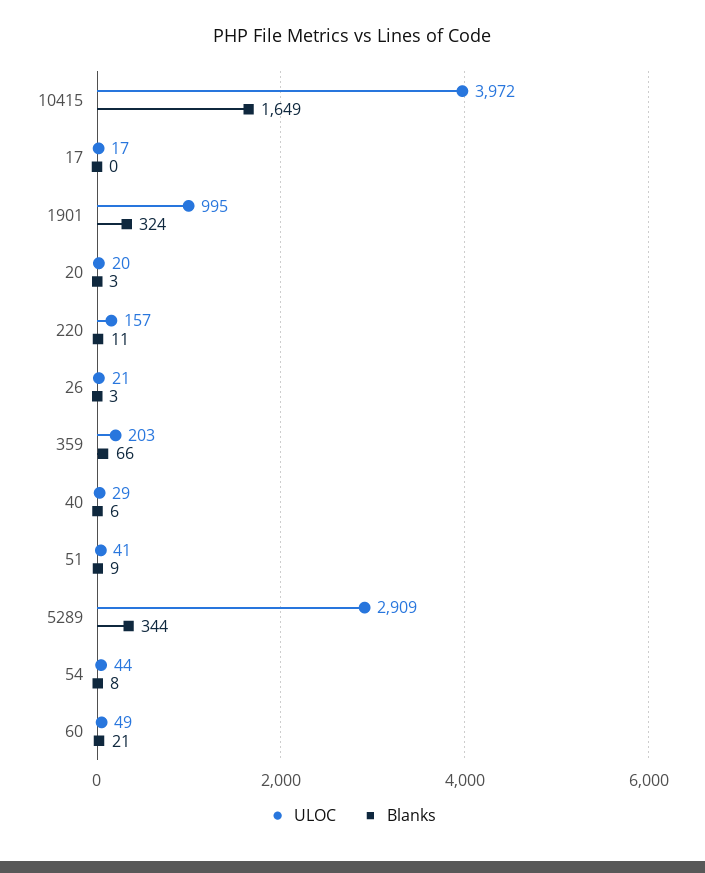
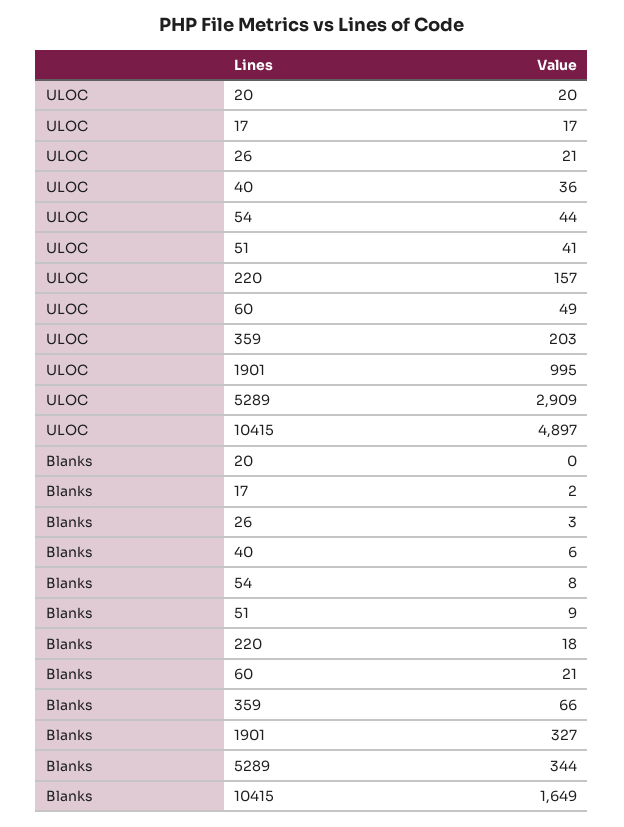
  {
    "ULOC": {
-     "10415": 3972,
+     "10415": 4897,
      "17": 17,
      "1901": 995,
      "20": 20,
      "220": 157,
      "26": 21,
      "359": 203,
-     "40": 29,
+     "40": 36,
      "51": 41,
      "5289": 2909,
      "54": 44,
      "60": 49
    },
    "Blanks": {
      "10415": 1649,
-     "17": 0,
+     "17": 2,
-     "1901": 324,
+     "1901": 327,
-     "20": 3,
+     "20": 0,
-     "220": 11,
+     "220": 18,
      "26": 3,
      "359": 66,
      "40": 6,
      "51": 9,
      "5289": 344,
      "54": 8,
      "60": 21
    }
  }

